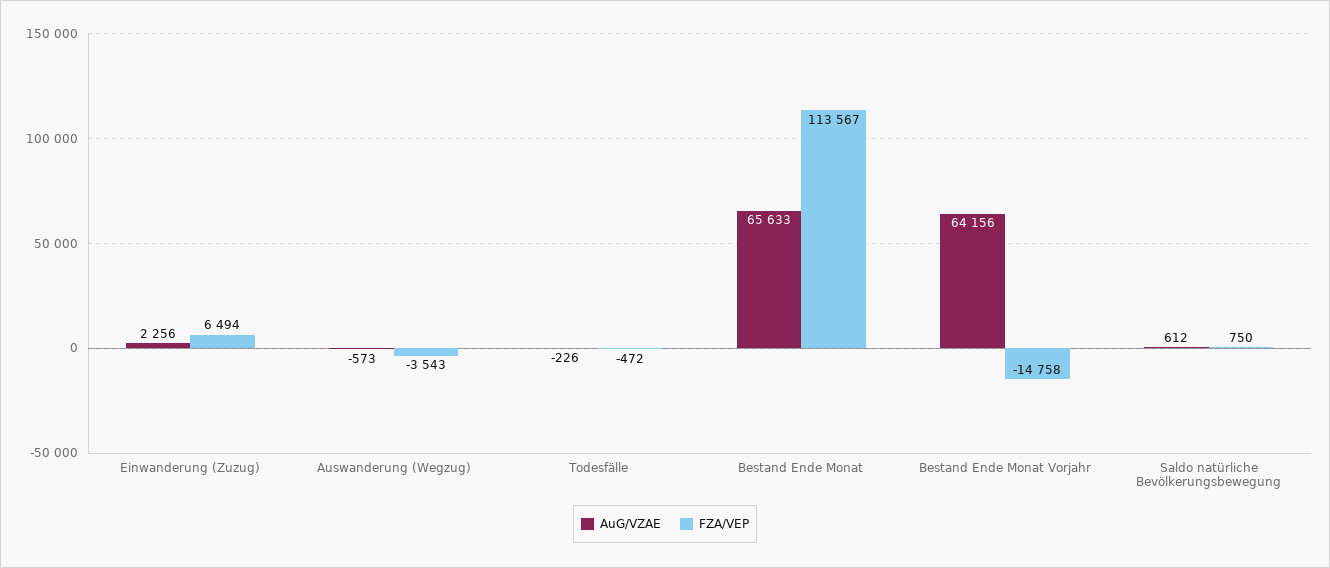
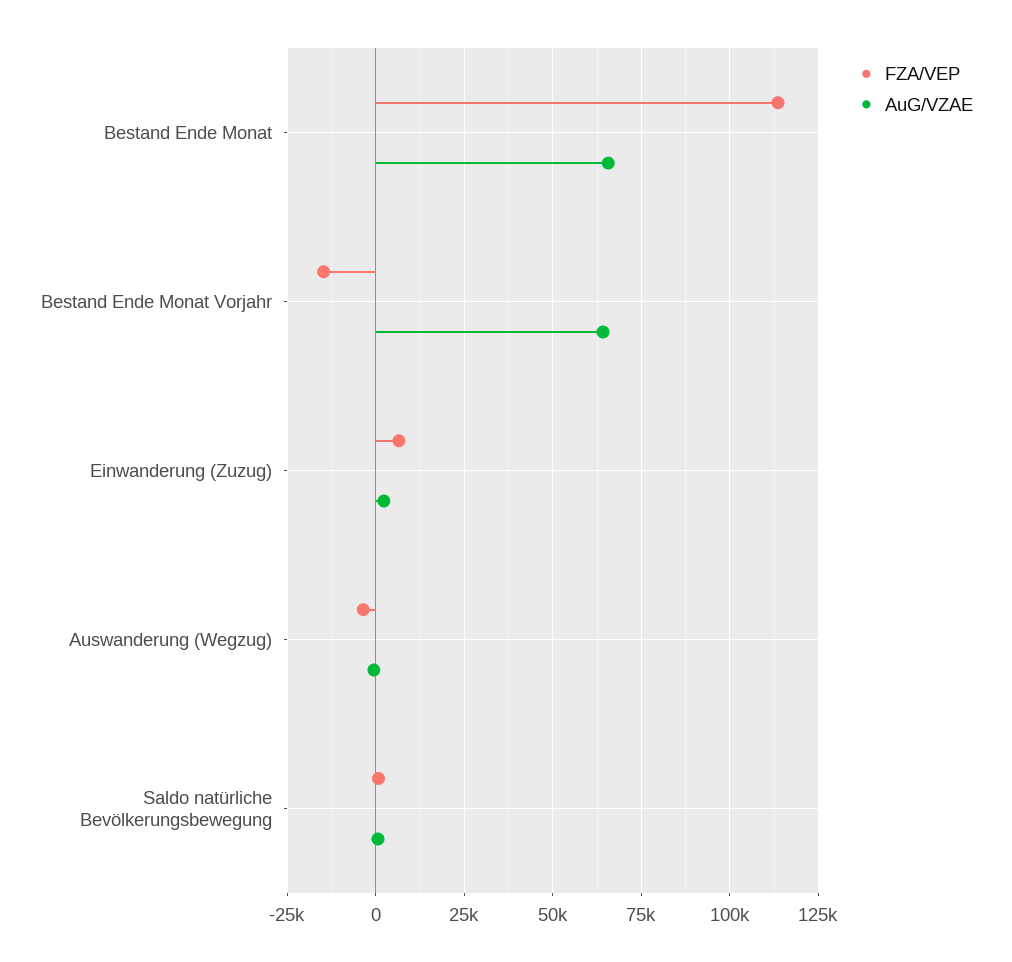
  {
    "AuG/VZAE": {
      "Einwanderung (Zuzug)": 2256,
      "Auswanderung (Wegzug)": -573,
-     "Todesfälle": -226,
      "Bestand Ende Monat": 65633,
      "Bestand Ende Monat Vorjahr": 64156,
      "Saldo natürliche Bevölkerungsbewegung": 612
    },
    "FZA/VEP": {
      "Einwanderung (Zuzug)": 6494,
      "Auswanderung (Wegzug)": -3543,
-     "Todesfälle": -472,
      "Bestand Ende Monat": 113567,
      "Bestand Ende Monat Vorjahr": -14758,
      "Saldo natürliche Bevölkerungsbewegung": 750
    }
  }

